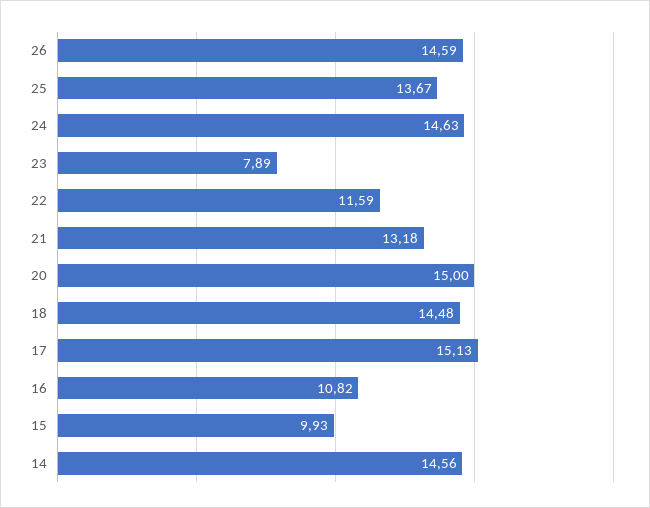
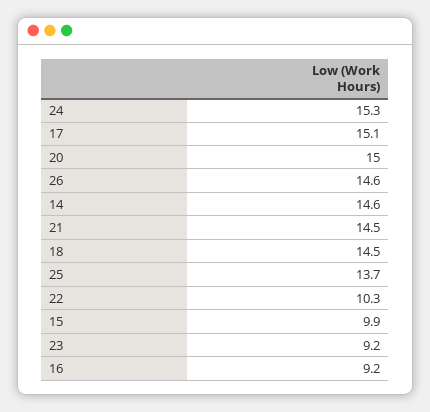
  {
    "26": 14.59,
    "25": 13.67,
-   "24": 14.63,
+   "24": 15.3,
-   "23": 7.89,
+   "23": 9.2,
-   "22": 11.59,
+   "22": 10.3,
-   "21": 13.18,
+   "21": 14.5,
    "20": 15,
    "18": 14.48,
    "17": 15.13,
-   "16": 10.82,
+   "16": 9.2,
    "15": 9.93,
    "14": 14.56
  }

